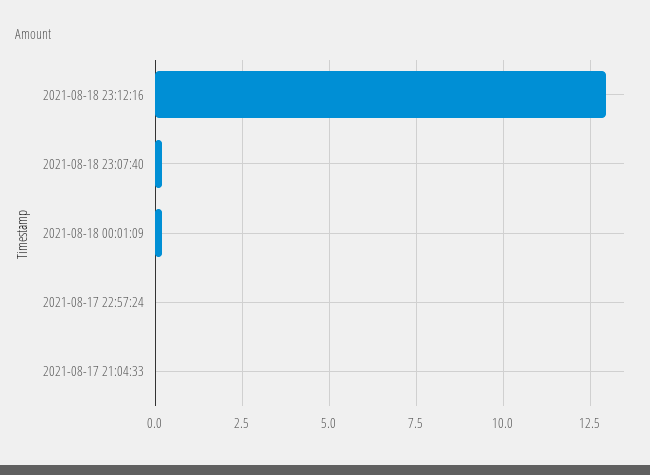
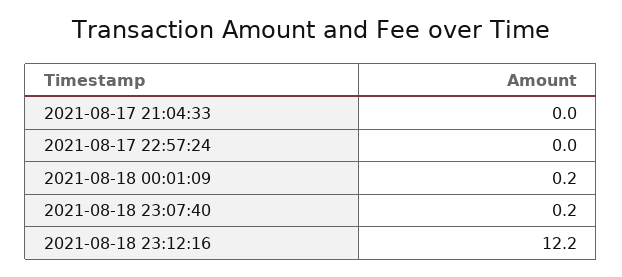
  {
-   "2021-08-18 23:12:16": 13,
+   "2021-08-18 23:12:16": 12.2,
    "2021-08-18 23:07:40": 0.2,
    "2021-08-18 00:01:09": 0.2,
    "2021-08-17 22:57:24": 0,
    "2021-08-17 21:04:33": 0
  }

